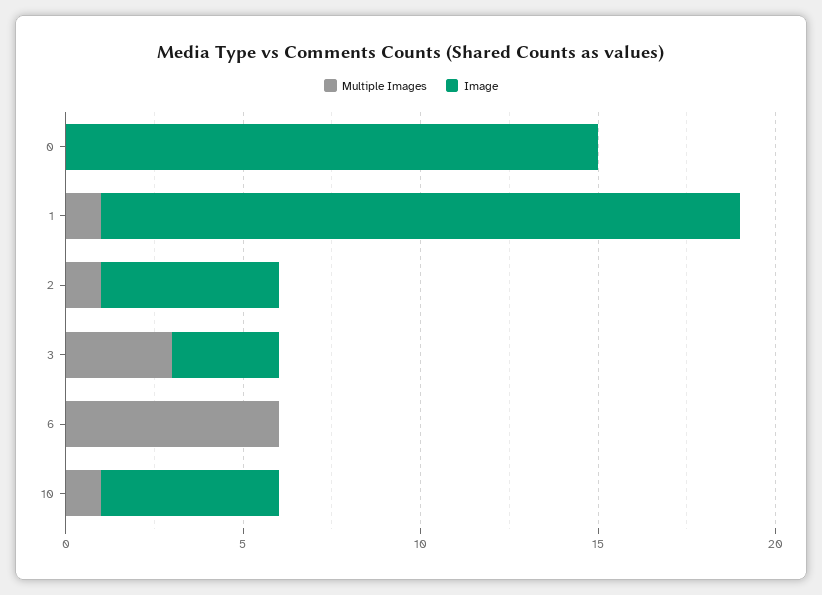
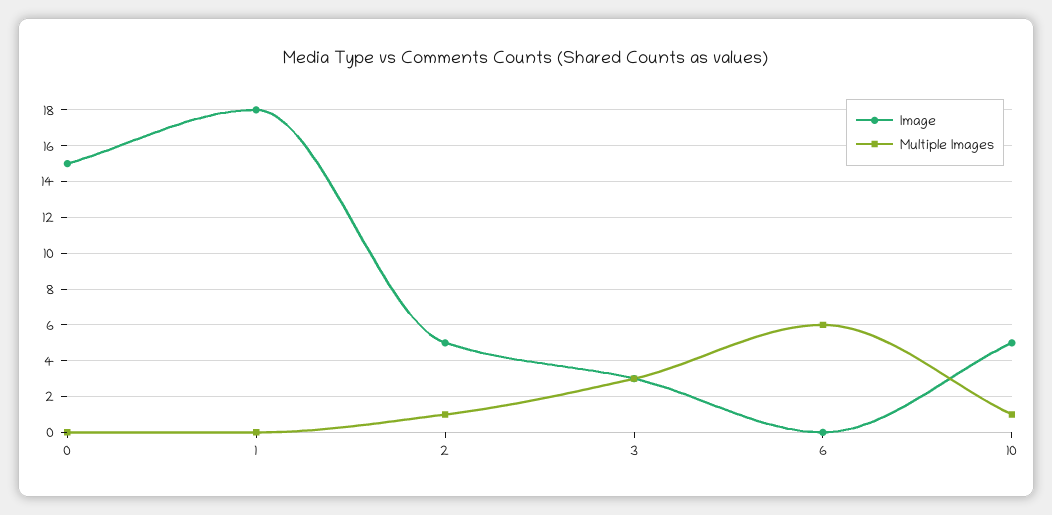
  {
    "Multiple Images": {
      "0": 0,
-     "1": 1,
+     "1": 0,
      "2": 1,
      "3": 3,
      "6": 6,
      "10": 1
    },
    "Image": {
      "0": 15,
      "1": 18,
      "2": 5,
      "3": 3,
      "6": 0,
      "10": 5
    }
  }

